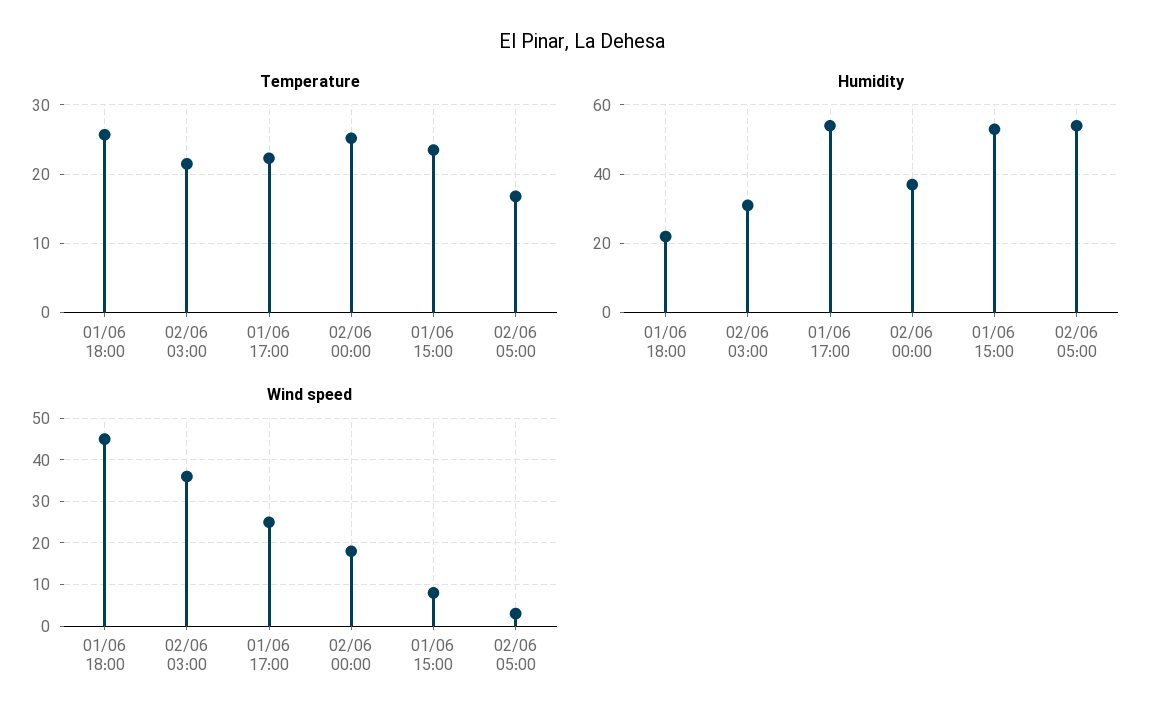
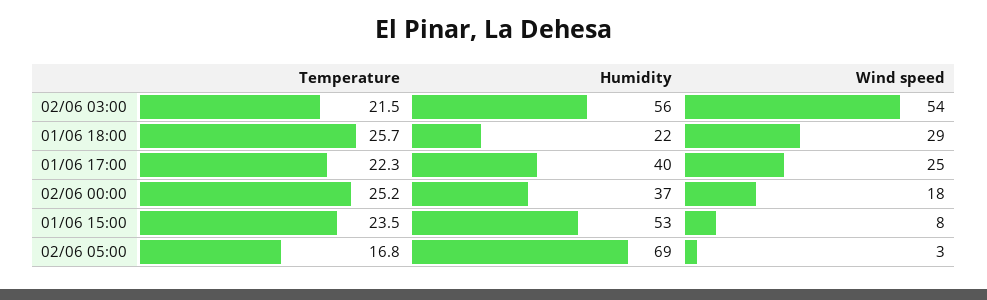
  {
    "Temperature": {
      "01/06 18:00": 25.7,
      "02/06 03:00": 21.5,
      "01/06 17:00": 22.3,
      "02/06 00:00": 25.2,
      "01/06 15:00": 23.5,
      "02/06 05:00": 16.8
    },
    "Humidity": {
      "01/06 18:00": 22,
-     "02/06 03:00": 30,
+     "02/06 03:00": 56,
-     "01/06 17:00": 55,
+     "01/06 17:00": 40,
      "02/06 00:00": 37,
      "01/06 15:00": 53,
-     "02/06 05:00": 55
+     "02/06 05:00": 69
    },
    "Wind speed": {
-     "01/06 18:00": 45,
+     "01/06 18:00": 29,
-     "02/06 03:00": 35,
+     "02/06 03:00": 54,
      "01/06 17:00": 25,
      "02/06 00:00": 18,
      "01/06 15:00": 8,
      "02/06 05:00": 3
    }
  }

